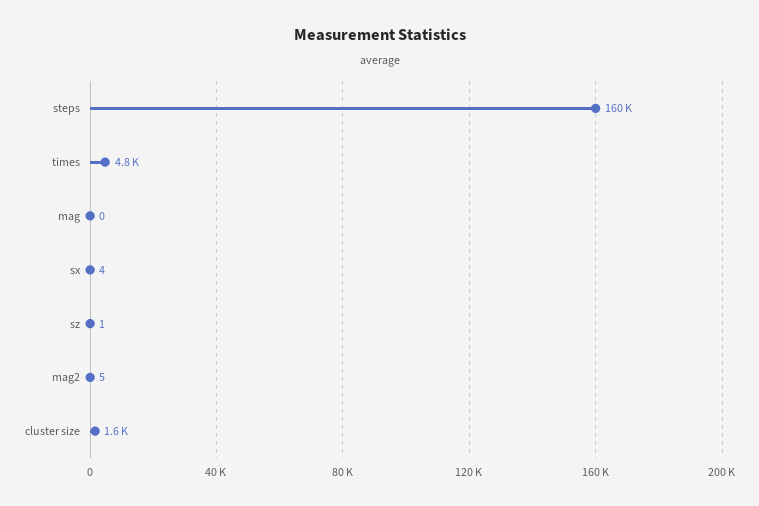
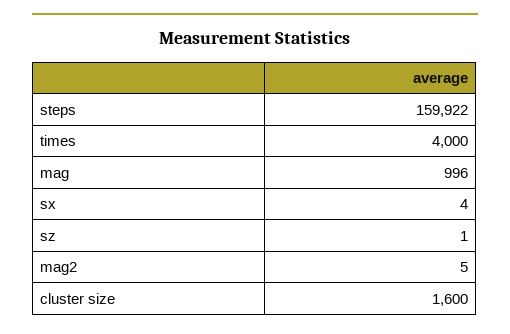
  {
    "steps": 159922,
-   "times": 4800,
+   "times": 4000,
-   "mag": 0,
+   "mag": 996,
    "sx": 4,
    "sz": 1,
    "mag2": 5,
    "cluster size": 1600
  }

